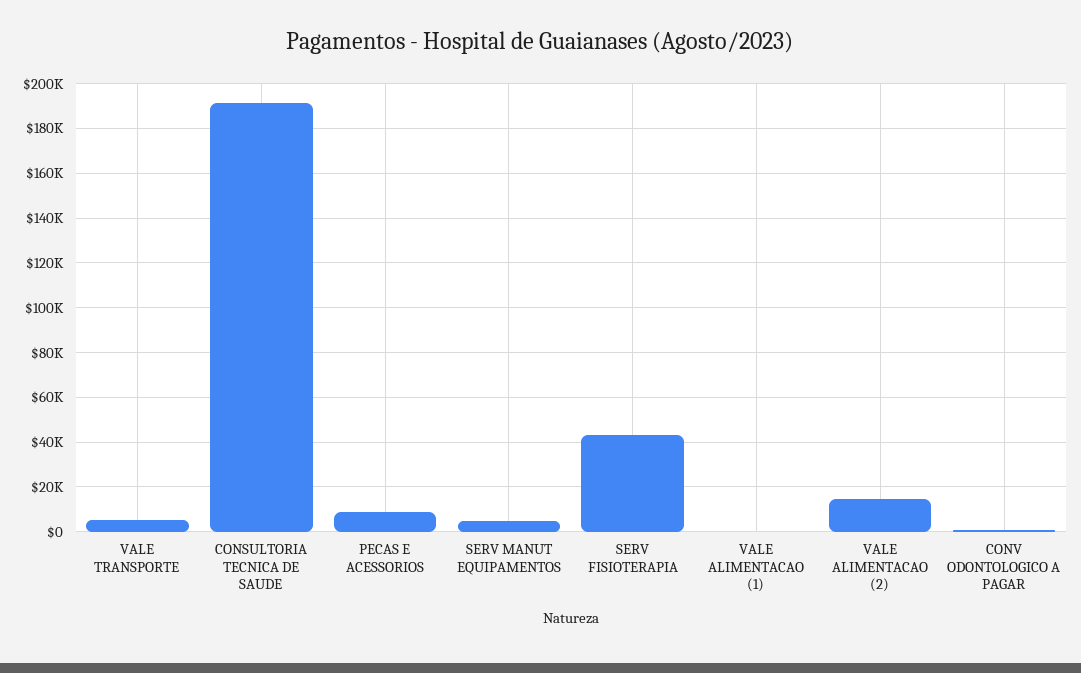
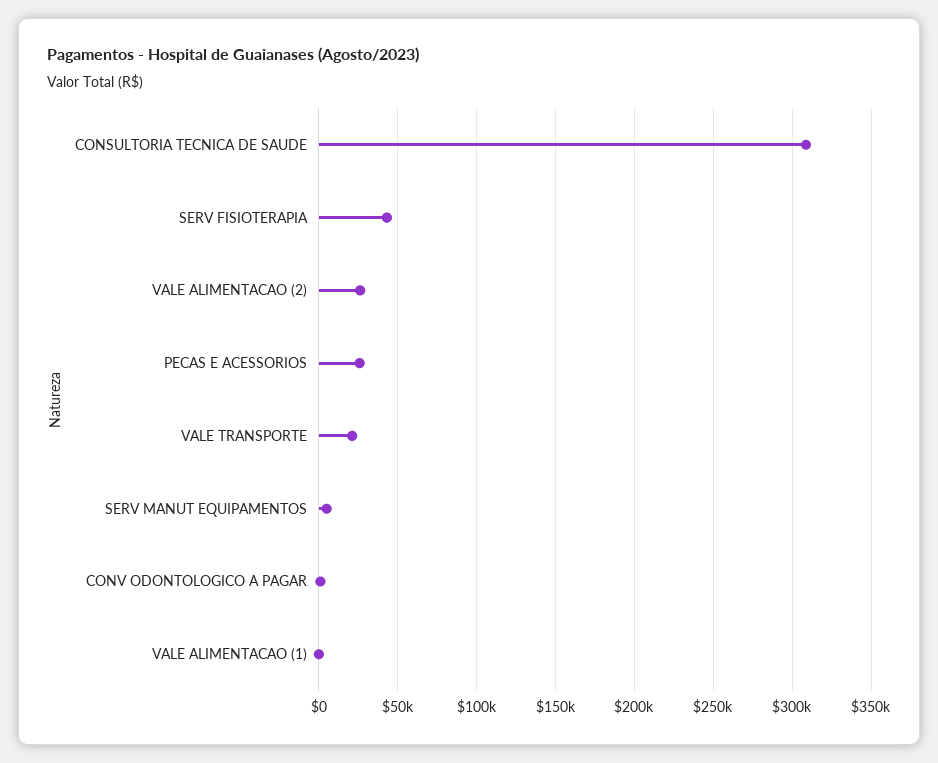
  {
-   "VALE TRANSPORTE": 5000,
+   "VALE TRANSPORTE": 20000,
-   "CONSULTORIA TECNICA DE SAUDE": 190000,
+   "CONSULTORIA TECNICA DE SAUDE": 310000,
-   "PECAS E ACESSORIOS": 10000,
+   "PECAS E ACESSORIOS": 25000,
    "SERV MANUT EQUIPAMENTOS": 5000,
    "SERV FISIOTERAPIA": 45000,
    "VALE ALIMENTACAO (1)": 0,
-   "VALE ALIMENTACAO (2)": 15000,
+   "VALE ALIMENTACAO (2)": 25000,
    "CONV ODONTOLOGICO A PAGAR": 0
  }

